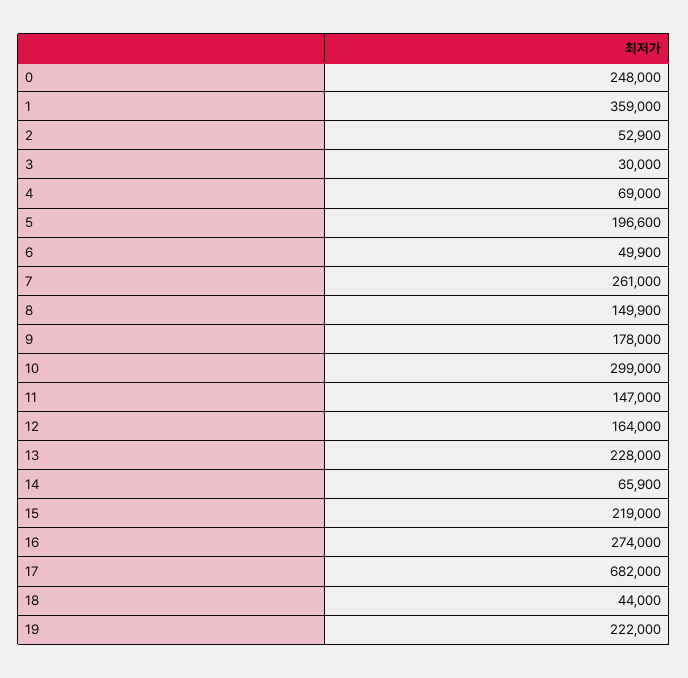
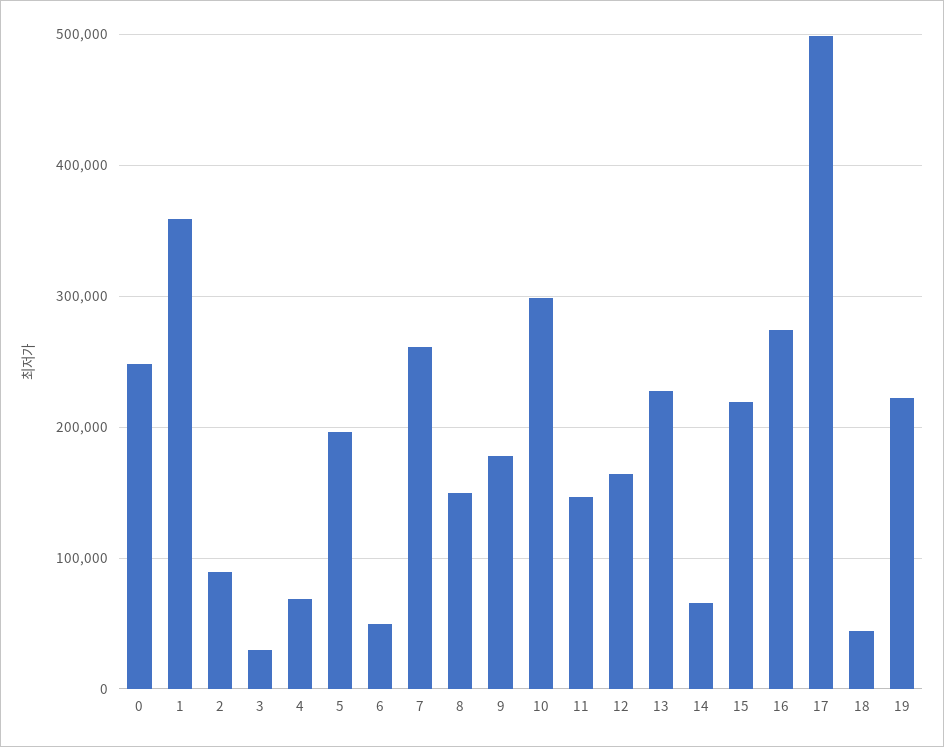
  {
    "0": 248000,
    "1": 359000,
-   "2": 52900,
+   "2": 90000,
    "3": 30000,
    "4": 69000,
    "5": 196600,
    "6": 49900,
    "7": 261000,
    "8": 149900,
    "9": 178000,
    "10": 299000,
    "11": 147000,
    "12": 164000,
    "13": 228000,
    "14": 65900,
    "15": 219000,
    "16": 274000,
-   "17": 682000,
+   "17": 500000,
    "18": 44000,
    "19": 222000
  }

